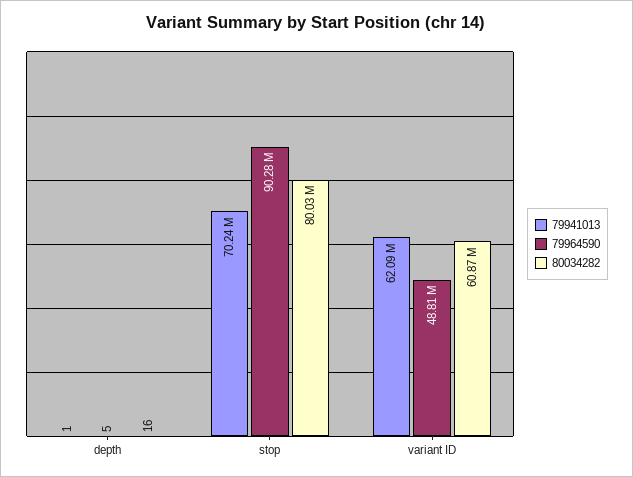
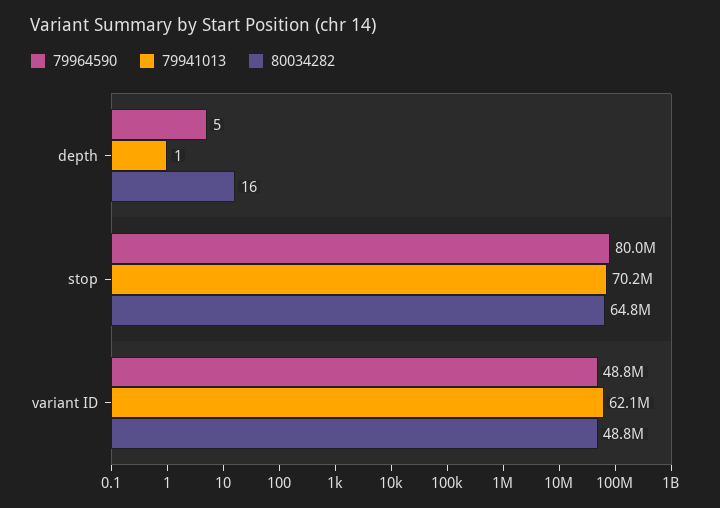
  {
    "79941013": {
      "depth": 1,
      "stop": 70240000,
      "variant ID": 62090000
    },
    "79964590": {
      "depth": 5,
-     "stop": 90280000,
+     "stop": 80000000,
      "variant ID": 48810000
    },
    "80034282": {
      "depth": 16,
-     "stop": 80030000,
+     "stop": 64800000,
-     "variant ID": 60870000
+     "variant ID": 48800000
    }
  }

